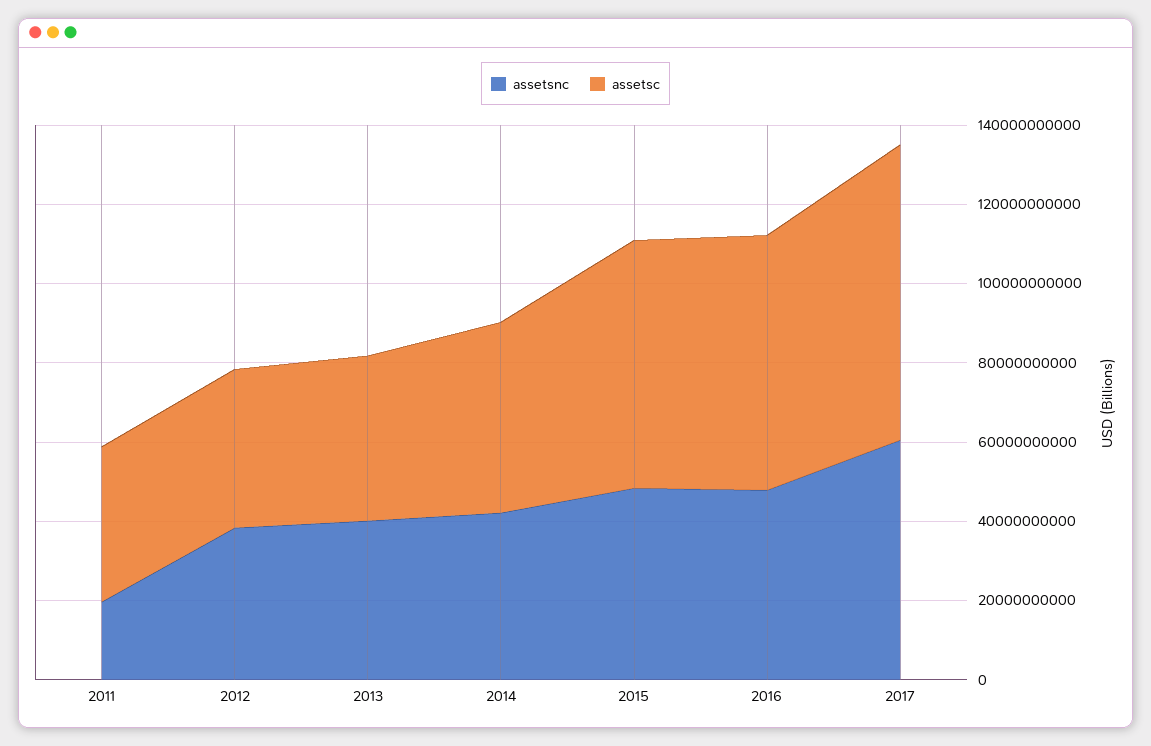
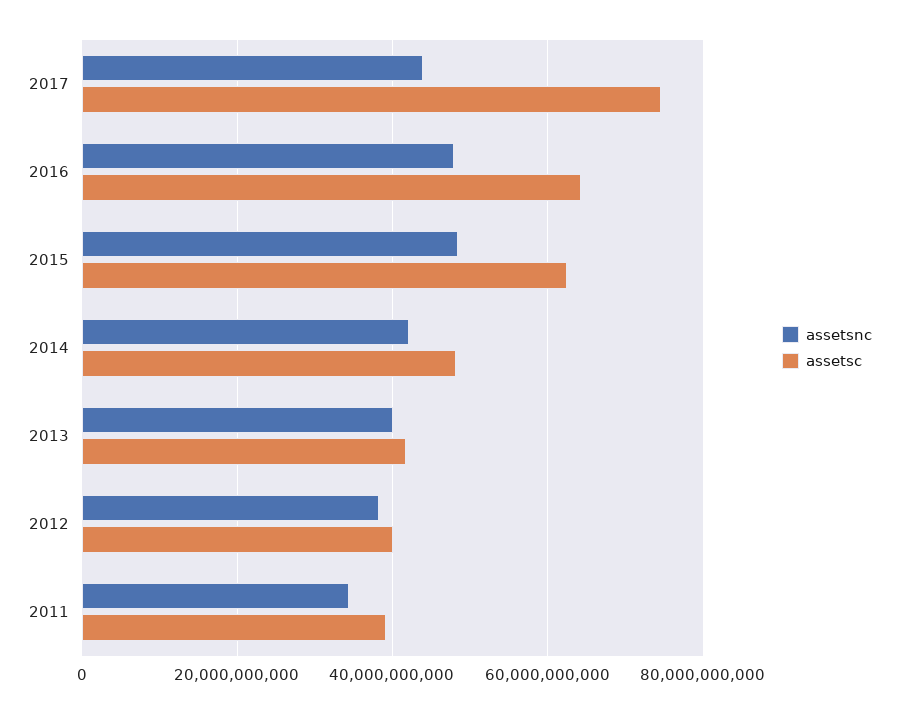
  {
    "assetsnc": {
-     "2011": 20000000000,
+     "2011": 34000000000,
      "2012": 38000000000,
      "2013": 40000000000,
      "2014": 42000000000,
      "2015": 48000000000,
      "2016": 48000000000,
-     "2017": 60000000000
+     "2017": 44000000000
    },
    "assetsc": {
      "2011": 40000000000,
      "2012": 40000000000,
      "2013": 42000000000,
      "2014": 48000000000,
      "2015": 62000000000,
      "2016": 64000000000,
      "2017": 74000000000
    }
  }

